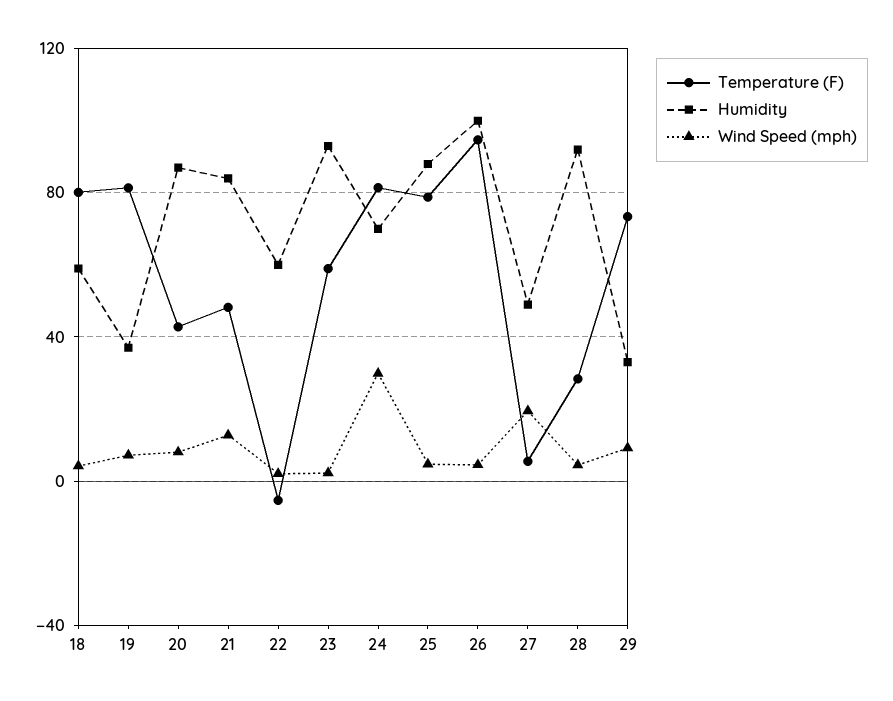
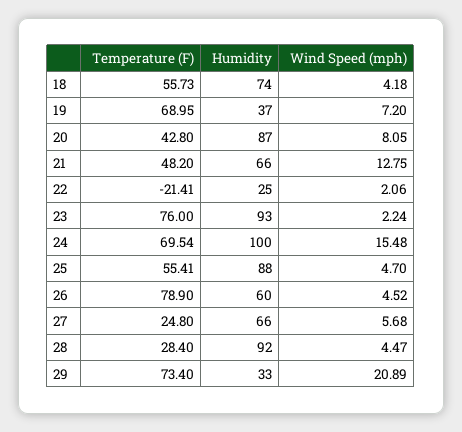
  {
    "Temperature (F)": {
-     "18": 80,
+     "18": 55.73,
-     "19": 80,
+     "19": 68.95,
      "20": 42.8,
      "21": 48.2,
-     "22": -5,
+     "22": -21.41,
-     "23": 60,
+     "23": 76,
-     "24": 80,
+     "24": 69.54,
-     "25": 80,
+     "25": 55.41,
-     "26": 95,
+     "26": 78.9,
-     "27": 5,
+     "27": 24.8,
      "28": 28.4,
      "29": 73.4
    },
    "Humidity": {
-     "18": 60,
+     "18": 74,
      "19": 37,
      "20": 87,
-     "21": 85,
+     "21": 66,
-     "22": 60,
+     "22": 25,
      "23": 93,
-     "24": 70,
+     "24": 100,
      "25": 88,
-     "26": 100,
+     "26": 60,
-     "27": 50,
+     "27": 66,
      "28": 92,
      "29": 33
    },
    "Wind Speed (mph)": {
      "18": 4.18,
      "19": 7.2,
      "20": 8.05,
      "21": 12.75,
      "22": 2.06,
      "23": 2.24,
-     "24": 30,
+     "24": 15.48,
      "25": 4.7,
      "26": 4.52,
-     "27": 20,
+     "27": 5.68,
      "28": 4.47,
-     "29": 10
+     "29": 20.89
    }
  }

